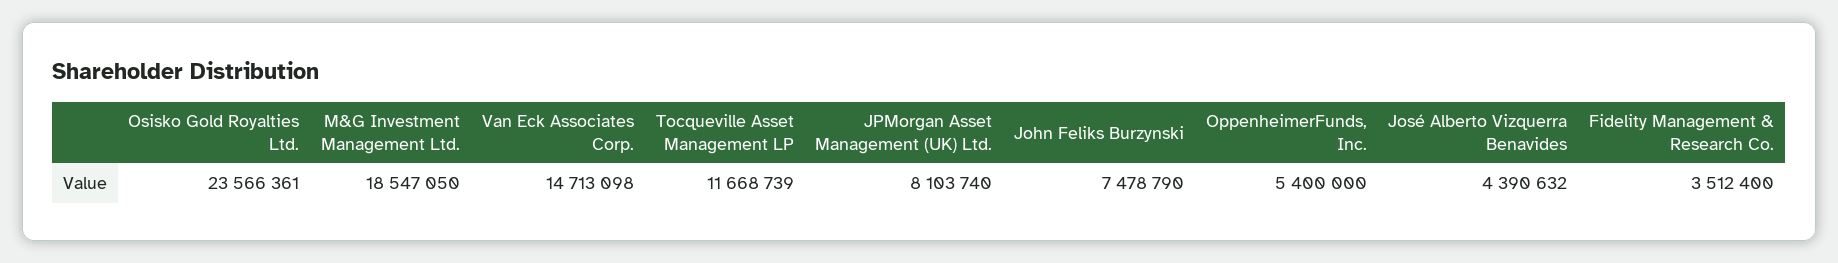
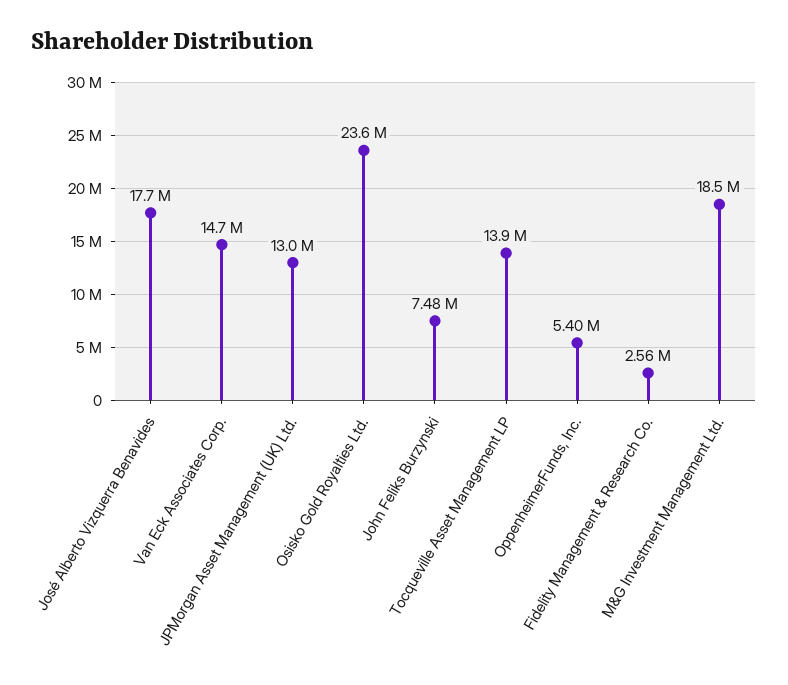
  {
    "Osisko Gold Royalties Ltd.": 23566361,
    "M&G Investment Management Ltd.": 18547050,
    "Van Eck Associates Corp.": 14713098,
-   "Tocqueville Asset Management LP": 11668739,
+   "Tocqueville Asset Management LP": 13900000,
-   "JPMorgan Asset Management (UK) Ltd.": 8103740,
+   "JPMorgan Asset Management (UK) Ltd.": 13000000,
    "John Feliks Burzynski": 7478790,
    "OppenheimerFunds, Inc.": 5400000,
-   "José Alberto Vizquerra Benavides": 4390632,
+   "José Alberto Vizquerra Benavides": 17700000,
-   "Fidelity Management & Research Co.": 3512400
+   "Fidelity Management & Research Co.": 2560000
  }

